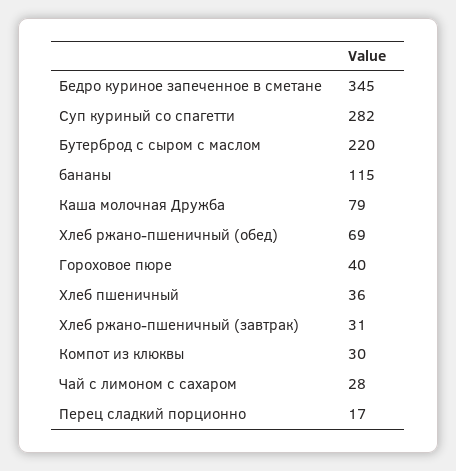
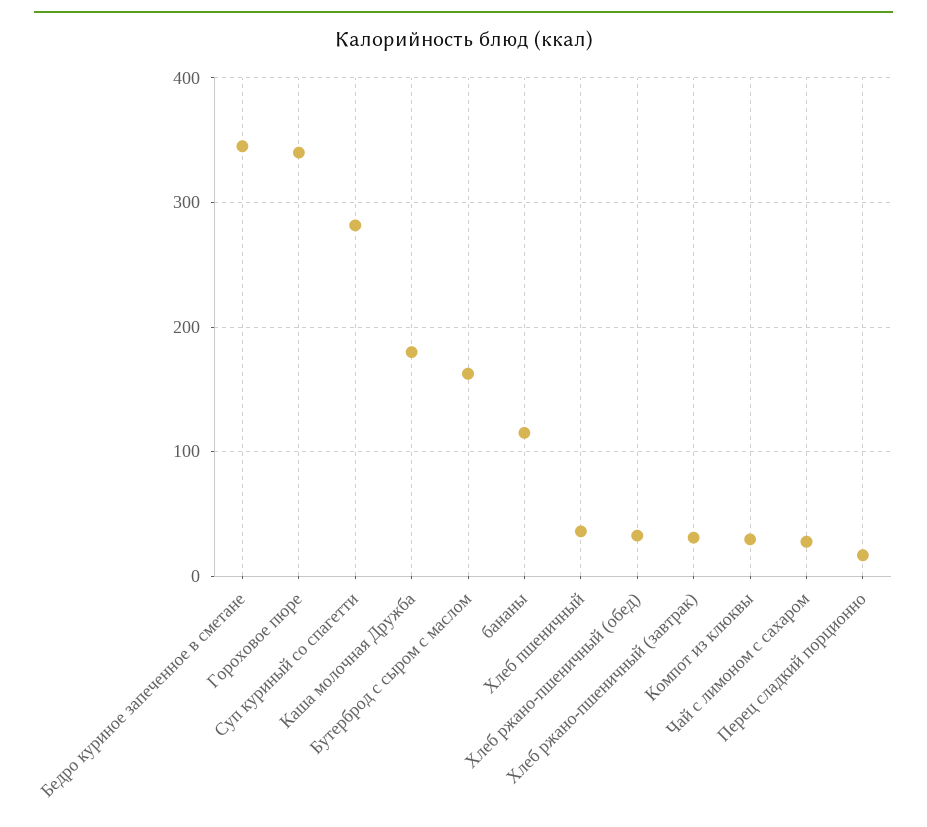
  {
    "Бедро куриное запеченное в сметане": 345,
    "Суп куриный со спагетти": 282,
-   "Бутерброд с сыром с маслом": 220,
+   "Бутерброд с сыром с маслом": 160,
    "бананы": 115,
-   "Каша молочная Дружба": 79,
+   "Каша молочная Дружба": 180,
-   "Хлеб ржано-пшеничный (обед)": 69,
+   "Хлеб ржано-пшеничный (обед)": 30,
-   "Гороховое пюре": 40,
+   "Гороховое пюре": 340,
    "Хлеб пшеничный": 36,
    "Хлеб ржано-пшеничный (завтрак)": 31,
    "Компот из клюквы": 30,
    "Чай с лимоном с сахаром": 28,
    "Перец сладкий порционно": 17
  }

